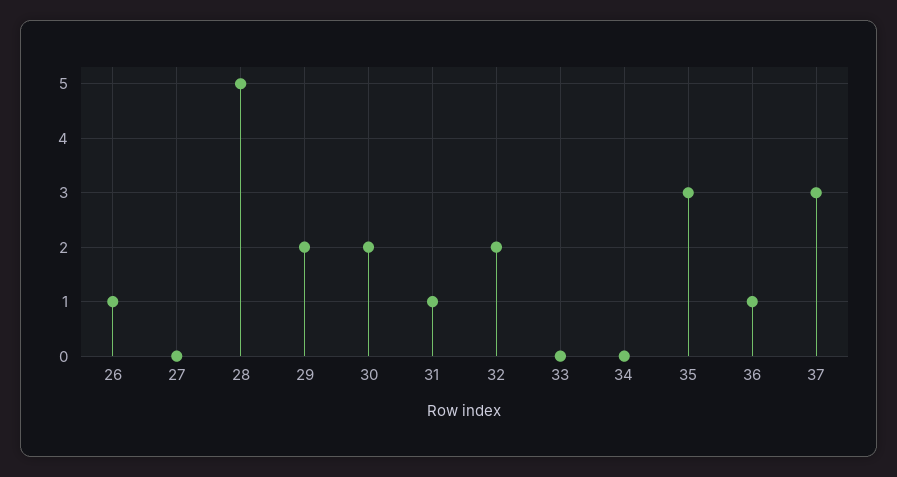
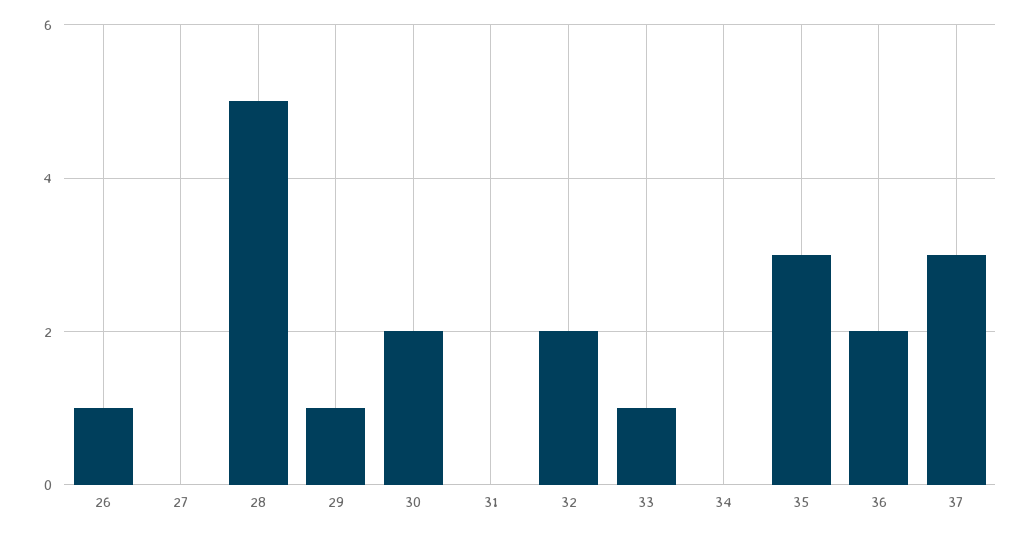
  {
    "26": 1,
    "27": 0,
    "28": 5,
-   "29": 2,
+   "29": 1,
    "30": 2,
-   "31": 1,
+   "31": 0,
    "32": 2,
-   "33": 0,
+   "33": 1,
    "34": 0,
    "35": 3,
-   "36": 1,
+   "36": 2,
    "37": 3
  }

